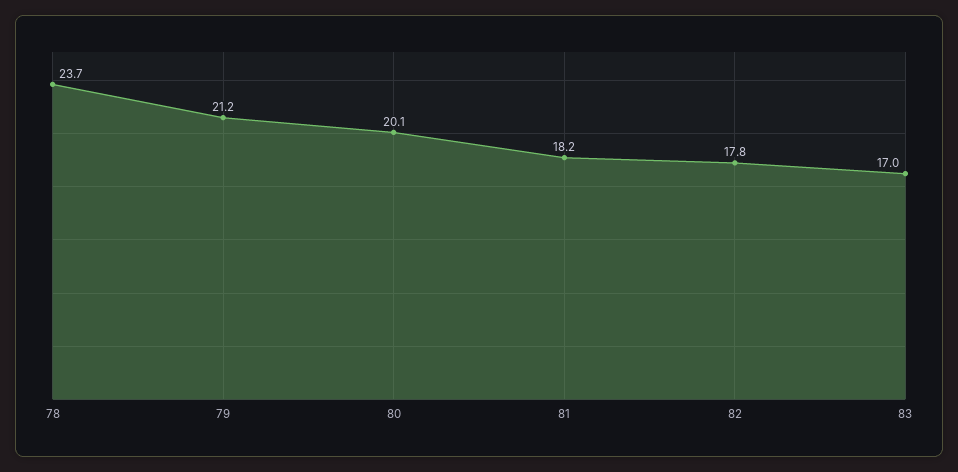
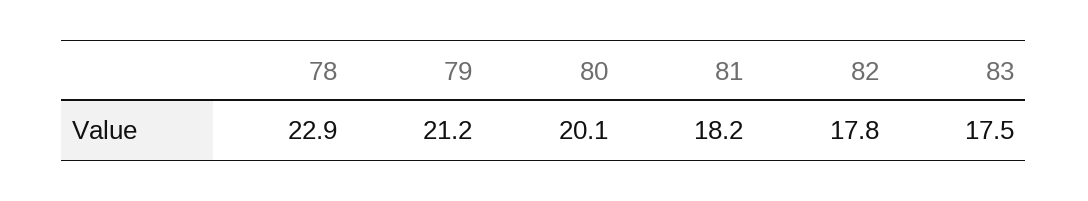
  {
-   "78": 23.7,
+   "78": 22.9,
    "79": 21.2,
    "80": 20.1,
    "81": 18.2,
    "82": 17.8,
-   "83": 17
+   "83": 17.5
  }

